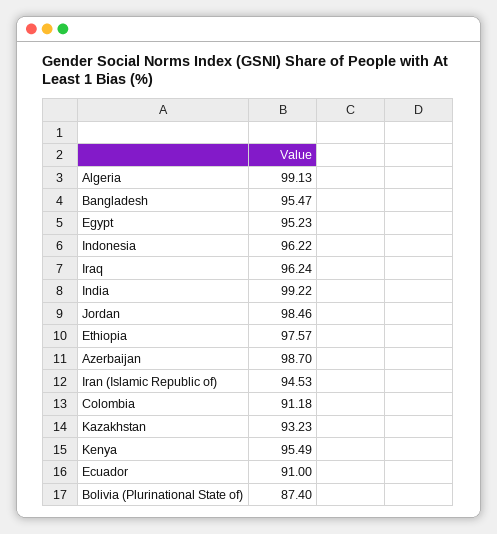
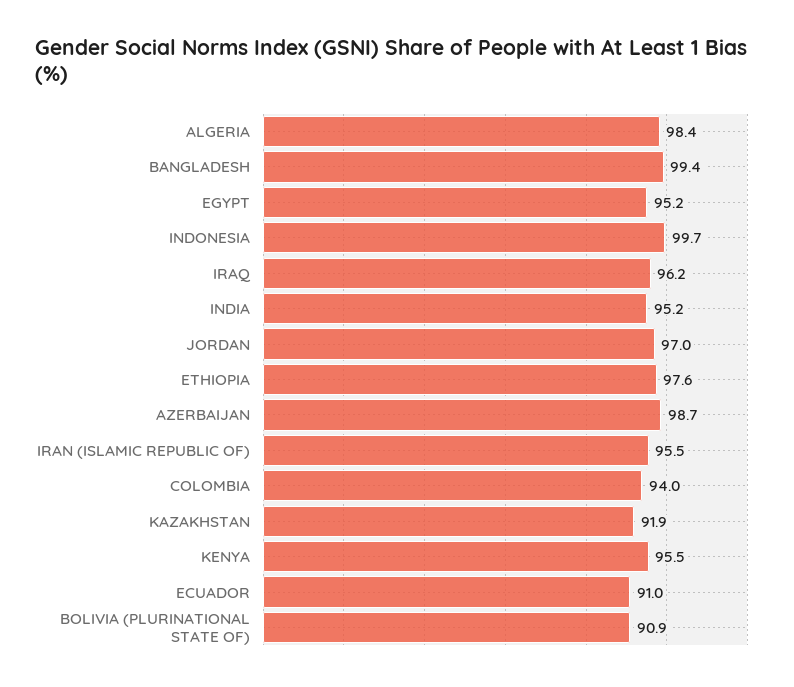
  {
-   "Algeria": 99.13,
+   "Algeria": 98.4,
-   "Bangladesh": 95.47,
+   "Bangladesh": 99.4,
    "Egypt": 95.23,
-   "Indonesia": 96.22,
+   "Indonesia": 99.7,
    "Iraq": 96.24,
-   "India": 99.22,
+   "India": 95.2,
-   "Jordan": 98.46,
+   "Jordan": 97,
    "Ethiopia": 97.57,
    "Azerbaijan": 98.7,
-   "Iran (Islamic Republic of)": 94.53,
+   "Iran (Islamic Republic of)": 95.5,
-   "Colombia": 91.18,
+   "Colombia": 94,
-   "Kazakhstan": 93.23,
+   "Kazakhstan": 91.9,
    "Kenya": 95.49,
    "Ecuador": 91,
-   "Bolivia (Plurinational State of)": 87.4
+   "Bolivia (Plurinational State of)": 90.9
  }

